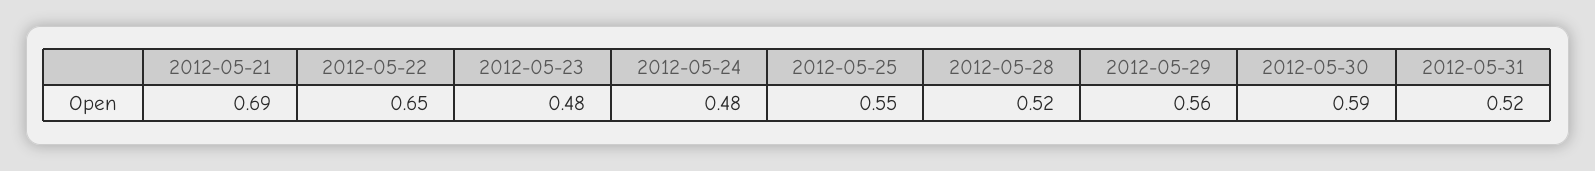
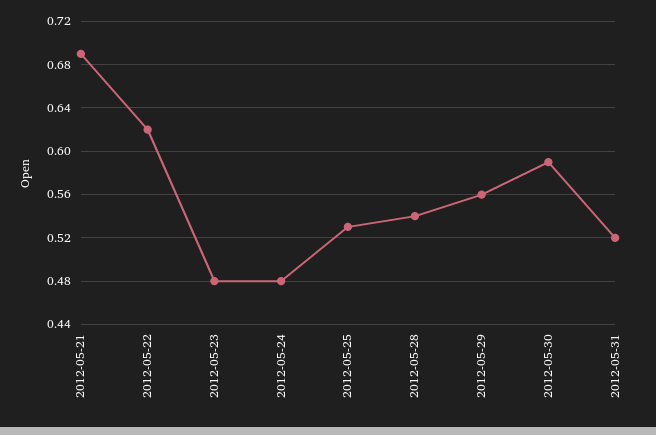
  {
    "2012-05-21": 0.69,
-   "2012-05-22": 0.65,
+   "2012-05-22": 0.62,
    "2012-05-23": 0.48,
    "2012-05-24": 0.48,
-   "2012-05-25": 0.55,
+   "2012-05-25": 0.53,
-   "2012-05-28": 0.52,
+   "2012-05-28": 0.54,
    "2012-05-29": 0.56,
    "2012-05-30": 0.59,
    "2012-05-31": 0.52
  }

